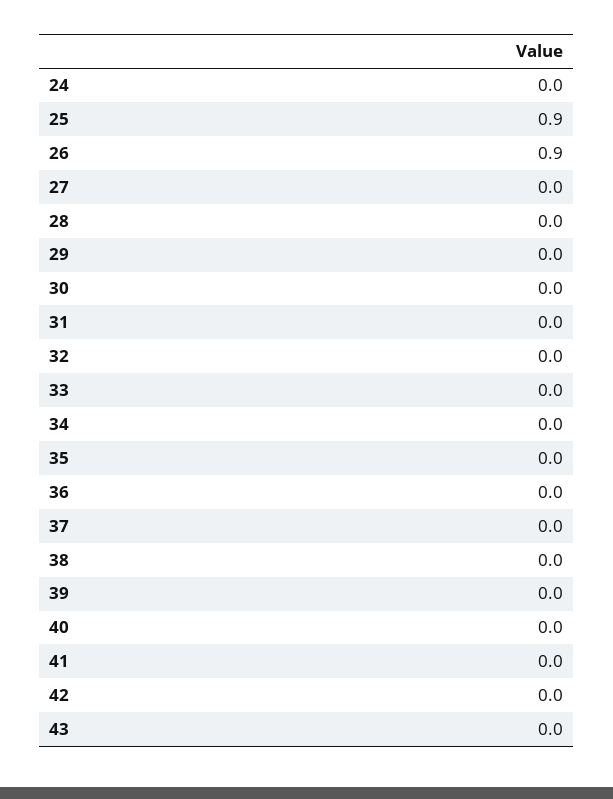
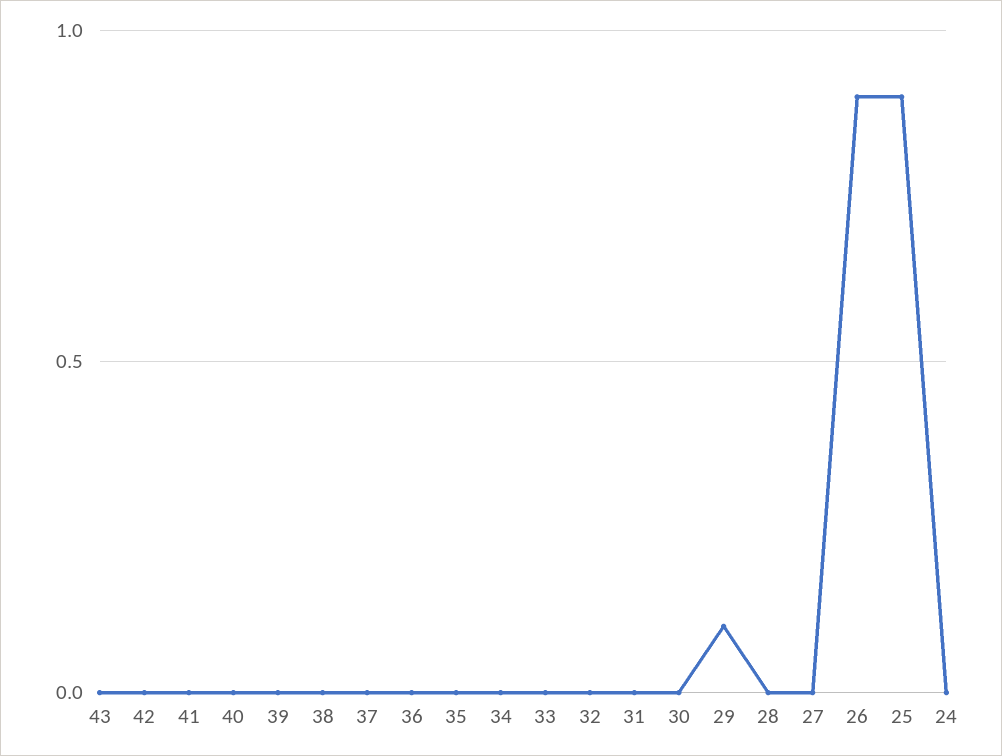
  {
    "24": 0,
    "25": 0.9,
    "26": 0.9,
    "27": 0,
    "28": 0,
-   "29": 0,
+   "29": 0.1,
    "30": 0,
    "31": 0,
    "32": 0,
    "33": 0,
    "34": 0,
    "35": 0,
    "36": 0,
    "37": 0,
    "38": 0,
    "39": 0,
    "40": 0,
    "41": 0,
    "42": 0,
    "43": 0
  }

